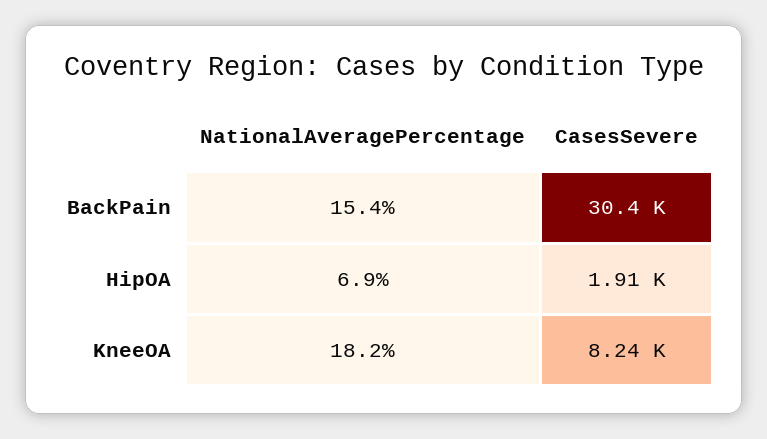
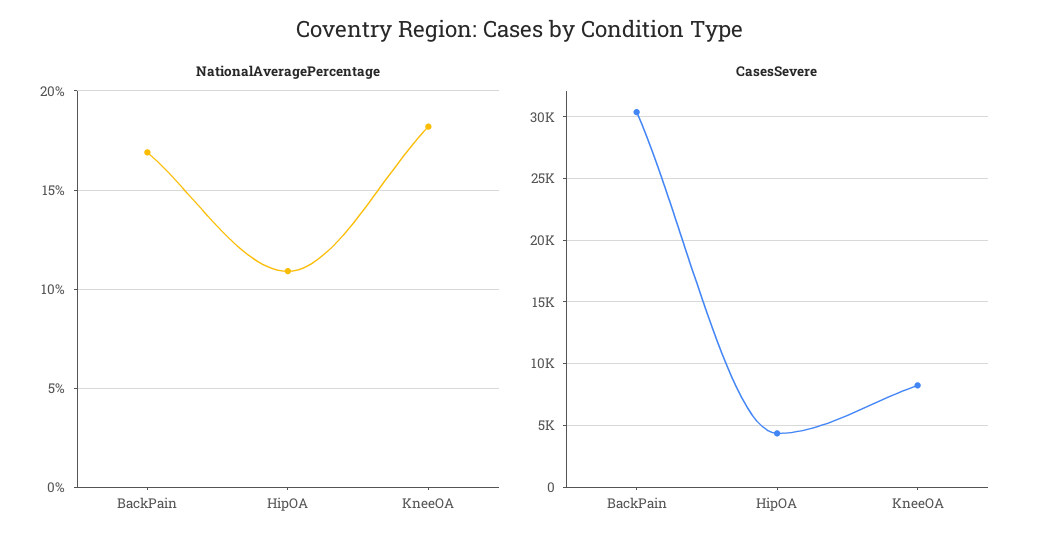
  {
    "NationalAveragePercentage": {
-     "BackPain": 15.4,
+     "BackPain": 17,
-     "HipOA": 6.9,
+     "HipOA": 11,
      "KneeOA": 18.2
    },
    "CasesSevere": {
      "BackPain": 30400,
-     "HipOA": 1910,
+     "HipOA": 4500,
      "KneeOA": 8240
    }
  }

